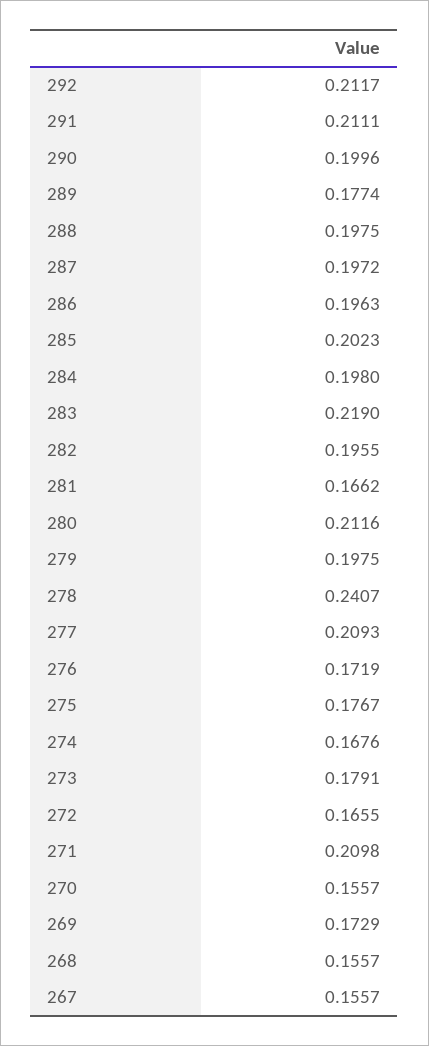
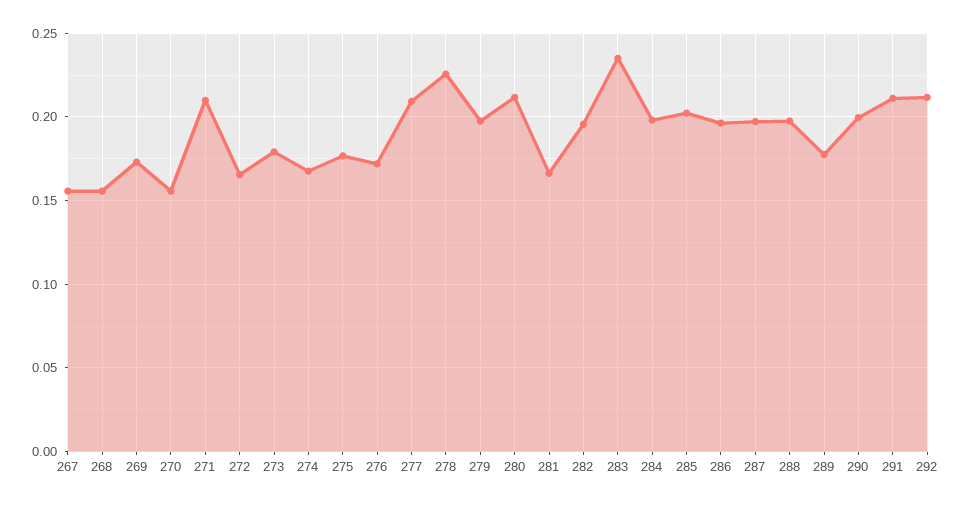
  {
    "292": 0.2117,
    "291": 0.2111,
    "290": 0.1996,
    "289": 0.1774,
    "288": 0.1975,
    "287": 0.1972,
    "286": 0.1963,
    "285": 0.2023,
    "284": 0.198,
-   "283": 0.219,
+   "283": 0.235,
    "282": 0.1955,
    "281": 0.1662,
    "280": 0.2116,
    "279": 0.1975,
-   "278": 0.2407,
+   "278": 0.225,
    "277": 0.2093,
    "276": 0.1719,
    "275": 0.1767,
    "274": 0.1676,
    "273": 0.1791,
    "272": 0.1655,
    "271": 0.2098,
    "270": 0.1557,
    "269": 0.1729,
    "268": 0.1557,
    "267": 0.1557
  }

